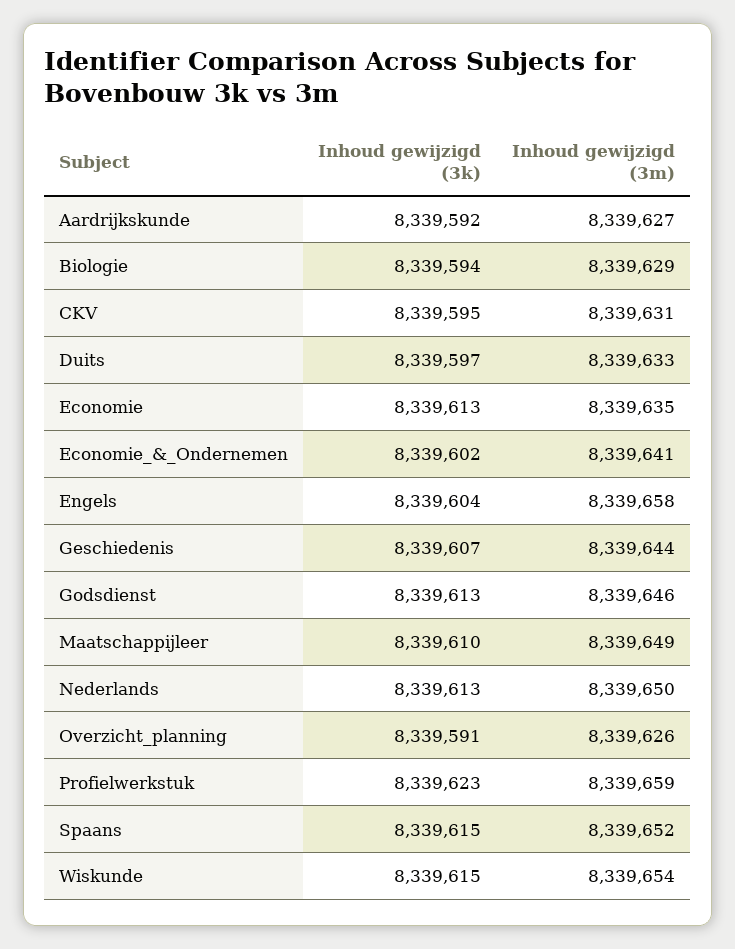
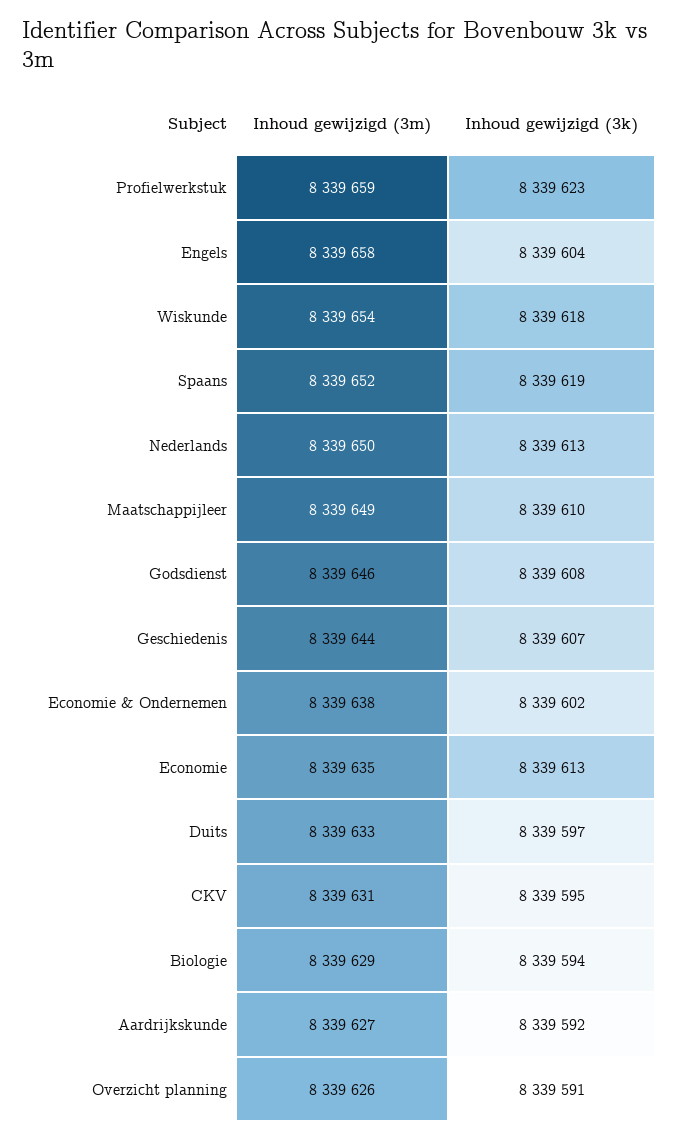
  {
    "Inhoud gewijzigd (3k)": {
      "Aardrijkskunde": 8339592,
      "Biologie": 8339594,
      "CKV": 8339595,
      "Duits": 8339597,
      "Economie": 8339613,
      "Economie_&_Ondernemen": 8339602,
      "Engels": 8339604,
      "Geschiedenis": 8339607,
-     "Godsdienst": 8339613,
+     "Godsdienst": 8339608,
      "Maatschappijleer": 8339610,
      "Nederlands": 8339613,
      "Overzicht_planning": 8339591,
      "Profielwerkstuk": 8339623,
-     "Spaans": 8339615,
+     "Spaans": 8339619,
-     "Wiskunde": 8339615
+     "Wiskunde": 8339618
    },
    "Inhoud gewijzigd (3m)": {
      "Aardrijkskunde": 8339627,
      "Biologie": 8339629,
      "CKV": 8339631,
      "Duits": 8339633,
      "Economie": 8339635,
-     "Economie_&_Ondernemen": 8339641,
+     "Economie_&_Ondernemen": 8339638,
      "Engels": 8339658,
      "Geschiedenis": 8339644,
      "Godsdienst": 8339646,
      "Maatschappijleer": 8339649,
      "Nederlands": 8339650,
      "Overzicht_planning": 8339626,
      "Profielwerkstuk": 8339659,
      "Spaans": 8339652,
      "Wiskunde": 8339654
    }
  }

